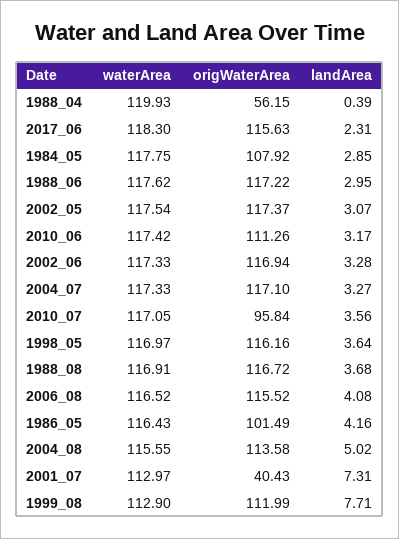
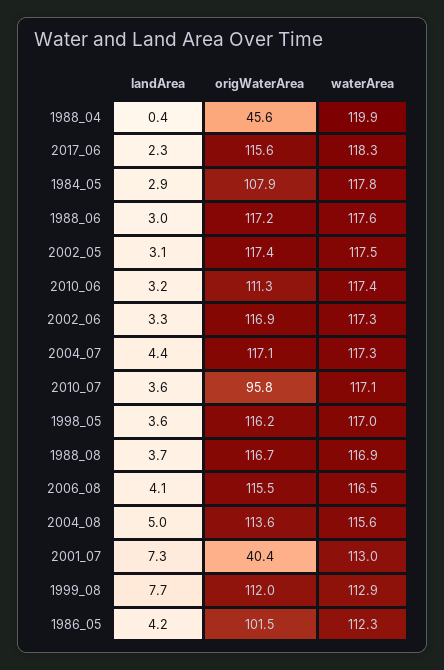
  {
    "waterArea": {
      "1988_04": 119.93,
      "2017_06": 118.3,
      "1984_05": 117.75,
      "1988_06": 117.62,
      "2002_05": 117.54,
      "2010_06": 117.42,
      "2002_06": 117.33,
      "2004_07": 117.33,
      "2010_07": 117.05,
      "1998_05": 116.97,
      "1988_08": 116.91,
      "2006_08": 116.52,
-     "1986_05": 116.43,
+     "1986_05": 112.3,
      "2004_08": 115.55,
      "2001_07": 112.97,
      "1999_08": 112.9
    },
    "origWaterArea": {
-     "1988_04": 56.15,
+     "1988_04": 45.6,
      "2017_06": 115.63,
      "1984_05": 107.92,
      "1988_06": 117.22,
      "2002_05": 117.37,
      "2010_06": 111.26,
      "2002_06": 116.94,
      "2004_07": 117.1,
      "2010_07": 95.84,
      "1998_05": 116.16,
      "1988_08": 116.72,
      "2006_08": 115.52,
      "1986_05": 101.49,
      "2004_08": 113.58,
      "2001_07": 40.43,
      "1999_08": 111.99
    },
    "landArea": {
      "1988_04": 0.39,
      "2017_06": 2.31,
      "1984_05": 2.85,
      "1988_06": 2.95,
      "2002_05": 3.07,
      "2010_06": 3.17,
      "2002_06": 3.28,
-     "2004_07": 3.27,
+     "2004_07": 4.4,
      "2010_07": 3.56,
      "1998_05": 3.64,
      "1988_08": 3.68,
      "2006_08": 4.08,
      "1986_05": 4.16,
      "2004_08": 5.02,
      "2001_07": 7.31,
      "1999_08": 7.71
    }
  }

